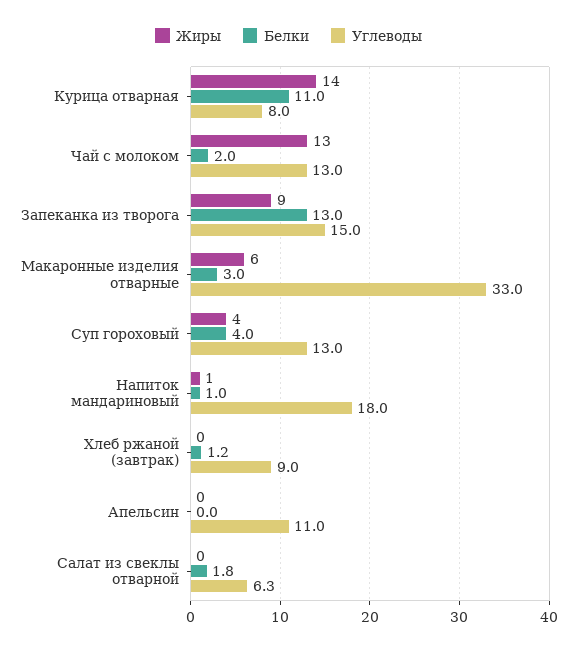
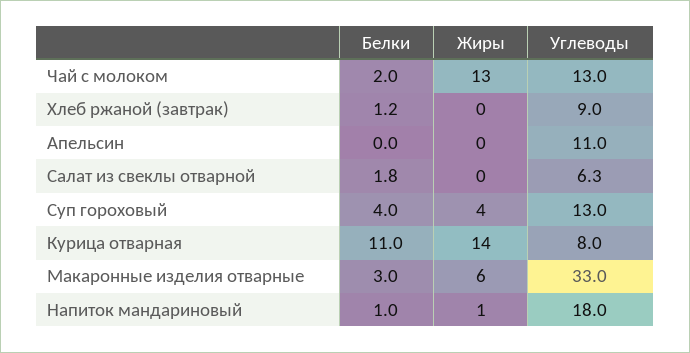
  {
    "Жиры": {
      "Курица отварная": 14,
      "Чай с молоком": 13,
-     "Запеканка из творога": 9,
      "Макаронные изделия отварные": 6,
      "Суп гороховый": 4,
      "Напиток мандариновый": 1,
      "Хлеб ржаной (завтрак)": 0,
      "Апельсин": 0,
      "Салат из свеклы отварной": 0
    },
    "Белки": {
      "Курица отварная": 11,
      "Чай с молоком": 2,
-     "Запеканка из творога": 13,
      "Макаронные изделия отварные": 3,
      "Суп гороховый": 4,
      "Напиток мандариновый": 1,
      "Хлеб ржаной (завтрак)": 1.2,
      "Апельсин": 0,
      "Салат из свеклы отварной": 1.8
    },
    "Углеводы": {
      "Курица отварная": 8,
      "Чай с молоком": 13,
-     "Запеканка из творога": 15,
      "Макаронные изделия отварные": 33,
      "Суп гороховый": 13,
      "Напиток мандариновый": 18,
      "Хлеб ржаной (завтрак)": 9,
      "Апельсин": 11,
      "Салат из свеклы отварной": 6.3
    }
  }

